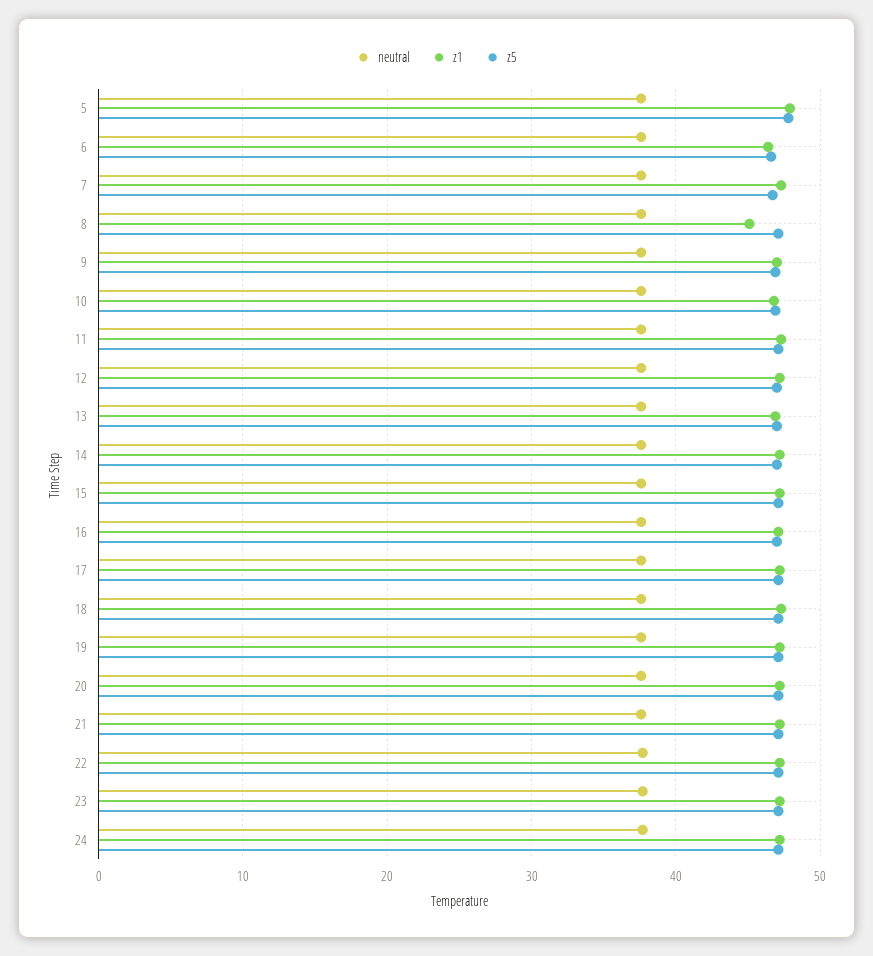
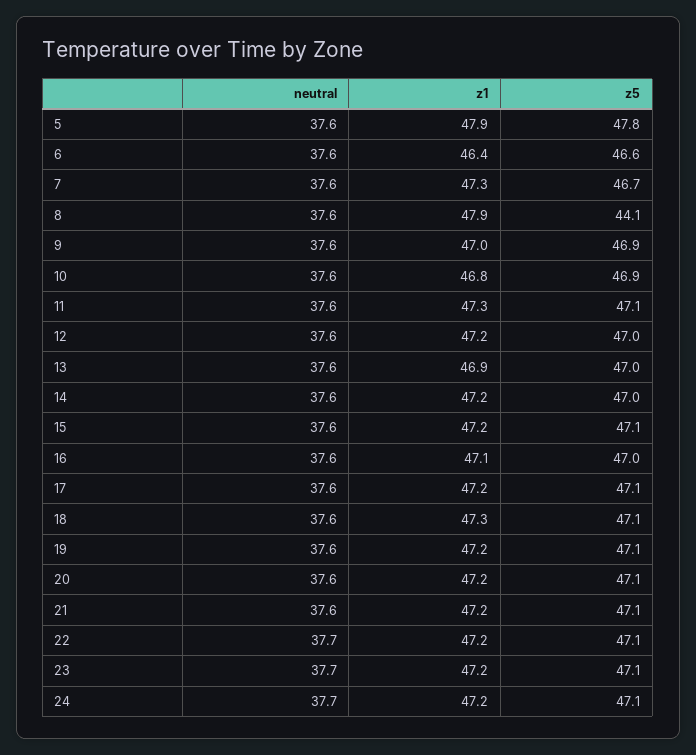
  {
    "neutral": {
      "5": 37.6,
      "6": 37.6,
      "7": 37.6,
      "8": 37.6,
      "9": 37.6,
      "10": 37.6,
      "11": 37.6,
      "12": 37.6,
      "13": 37.6,
      "14": 37.6,
      "15": 37.6,
      "16": 37.6,
      "17": 37.6,
      "18": 37.6,
      "19": 37.6,
      "20": 37.6,
      "21": 37.6,
      "22": 37.7,
      "23": 37.7,
      "24": 37.7
    },
    "z1": {
      "5": 47.9,
      "6": 46.4,
      "7": 47.3,
-     "8": 45,
+     "8": 47.9,
      "9": 47,
      "10": 46.8,
      "11": 47.3,
      "12": 47.2,
      "13": 46.9,
      "14": 47.2,
      "15": 47.2,
      "16": 47.1,
      "17": 47.2,
      "18": 47.3,
      "19": 47.2,
      "20": 47.2,
      "21": 47.2,
      "22": 47.2,
      "23": 47.2,
      "24": 47.2
    },
    "z5": {
      "5": 47.8,
      "6": 46.6,
      "7": 46.7,
-     "8": 47,
+     "8": 44.1,
      "9": 46.9,
      "10": 46.9,
      "11": 47.1,
      "12": 47,
      "13": 47,
      "14": 47,
      "15": 47.1,
      "16": 47,
      "17": 47.1,
      "18": 47.1,
      "19": 47.1,
      "20": 47.1,
      "21": 47.1,
      "22": 47.1,
      "23": 47.1,
      "24": 47.1
    }
  }

